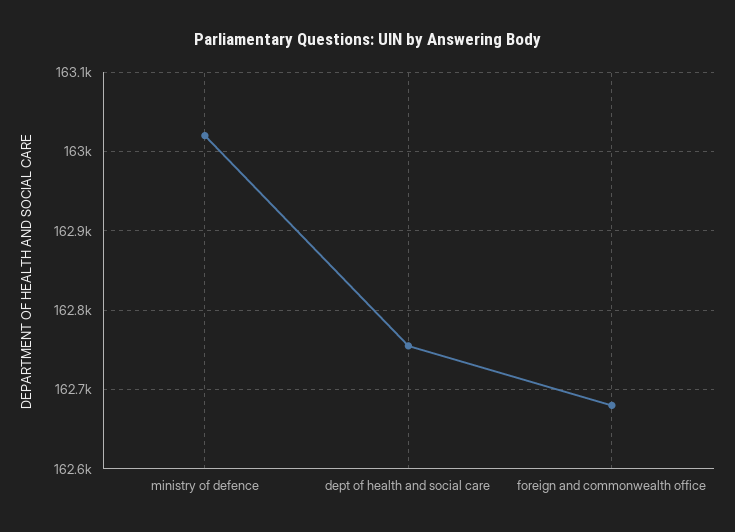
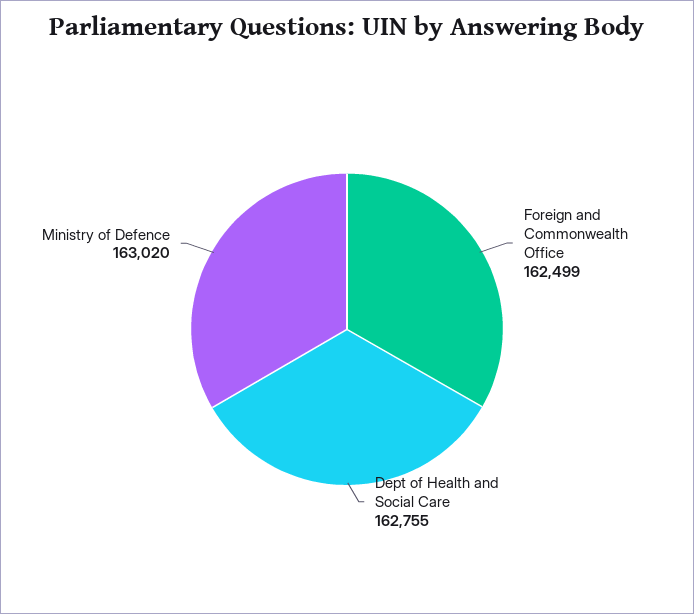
  {
    "ministry of defence": 163020,
    "dept of health and social care": 162755,
-   "foreign and commonwealth office": 162680
+   "foreign and commonwealth office": 162499
  }

